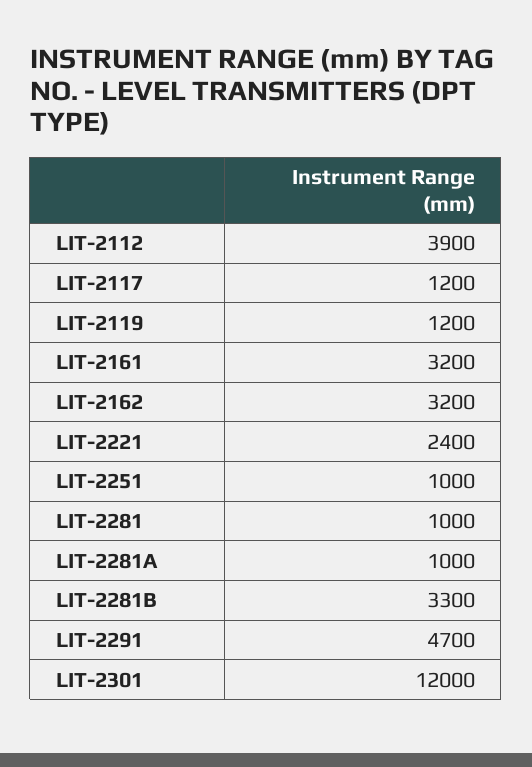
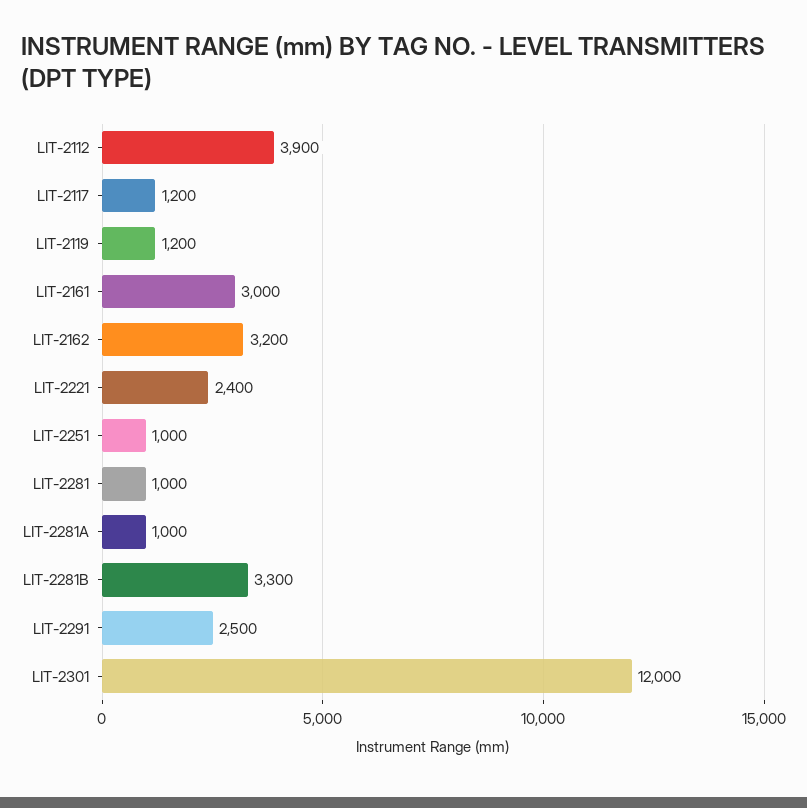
  {
    "LIT-2112": 3900,
    "LIT-2117": 1200,
    "LIT-2119": 1200,
-   "LIT-2161": 3200,
+   "LIT-2161": 3000,
    "LIT-2162": 3200,
    "LIT-2221": 2400,
    "LIT-2251": 1000,
    "LIT-2281": 1000,
    "LIT-2281A": 1000,
    "LIT-2281B": 3300,
-   "LIT-2291": 4700,
+   "LIT-2291": 2500,
    "LIT-2301": 12000
  }

